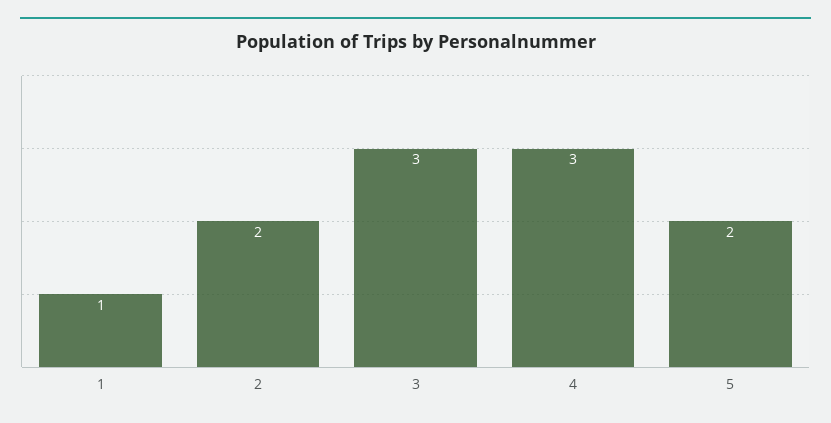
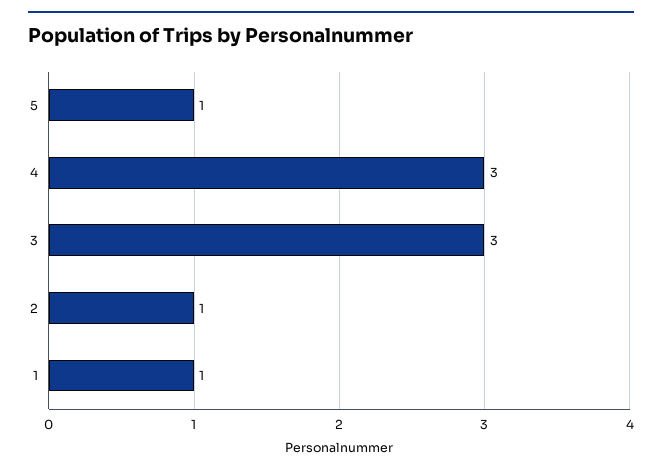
  {
    "1": 1,
-   "2": 2,
+   "2": 1,
    "3": 3,
    "4": 3,
-   "5": 2
+   "5": 1
  }

